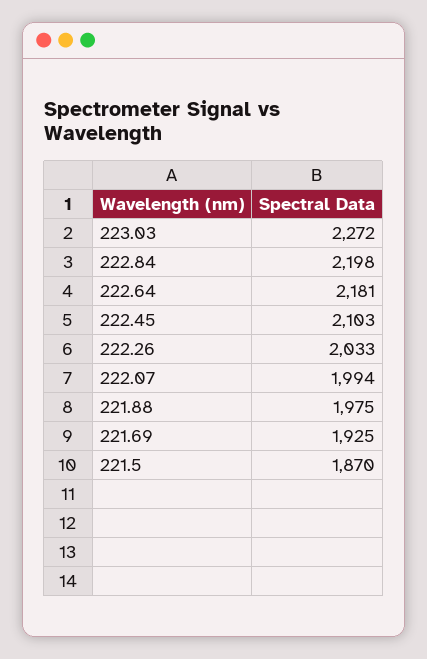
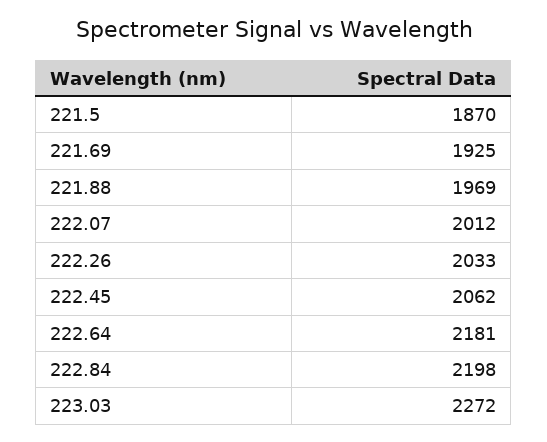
  {
    "223.03": 2272,
    "222.84": 2198,
    "222.64": 2181,
-   "222.45": 2103,
+   "222.45": 2062,
    "222.26": 2033,
-   "222.07": 1994,
+   "222.07": 2012,
-   "221.88": 1975,
+   "221.88": 1969,
    "221.69": 1925,
    "221.5": 1870
  }

